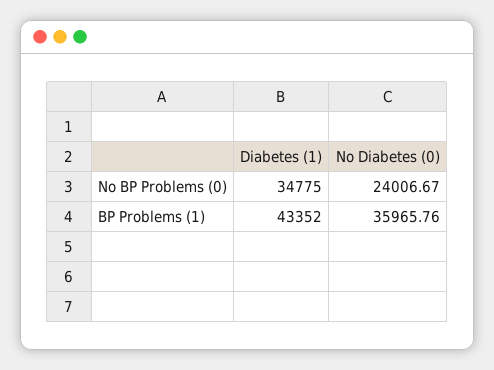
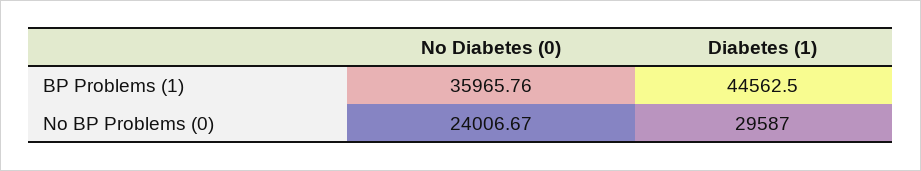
  {
    "Diabetes (1)": {
-     "No BP Problems (0)": 34775,
+     "No BP Problems (0)": 29587,
-     "BP Problems (1)": 43352
+     "BP Problems (1)": 44562.5
    },
    "No Diabetes (0)": {
      "No BP Problems (0)": 24006.67,
      "BP Problems (1)": 35965.76
    }
  }

